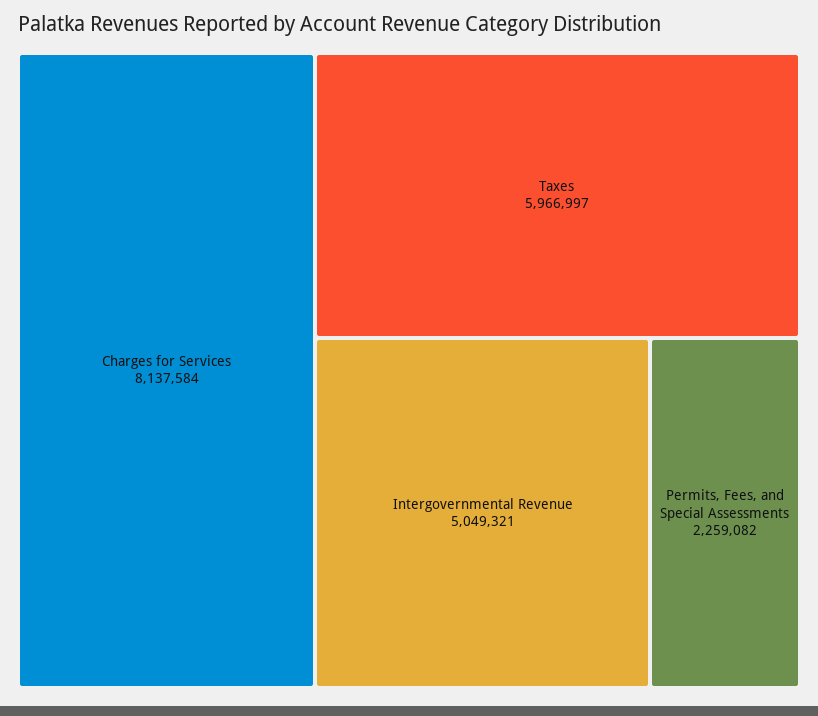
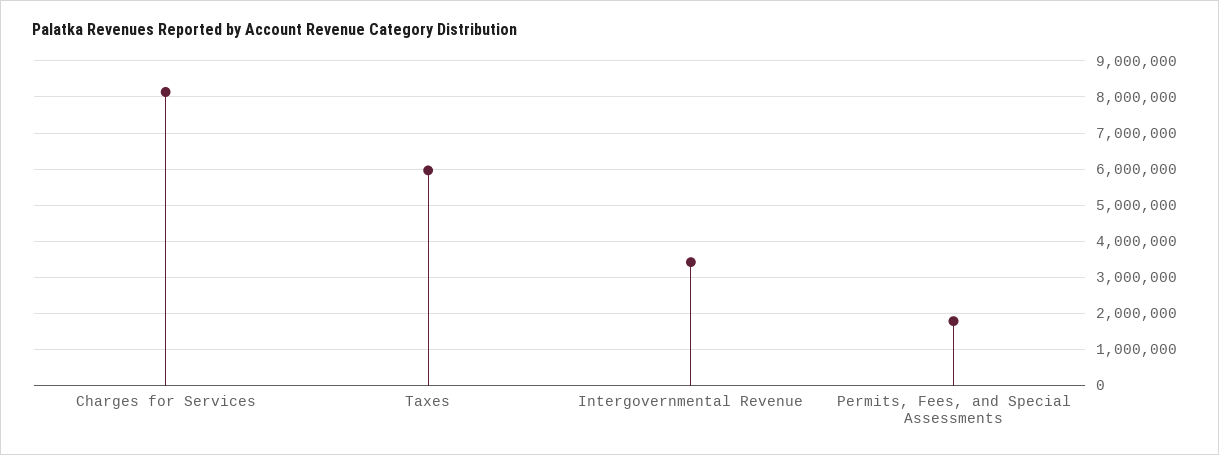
  {
    "Charges for Services": 8137584,
    "Taxes": 5966997,
-   "Intergovernmental Revenue": 5049321,
+   "Intergovernmental Revenue": 3400000,
-   "Permits, Fees, and Special Assessments": 2259082
+   "Permits, Fees, and Special Assessments": 1800000
  }

